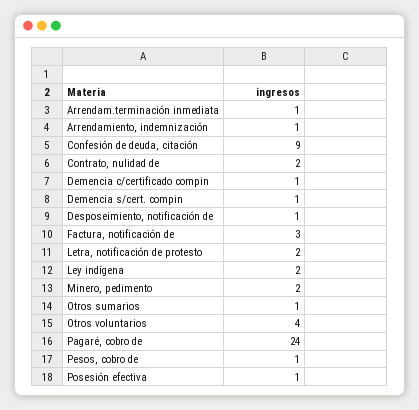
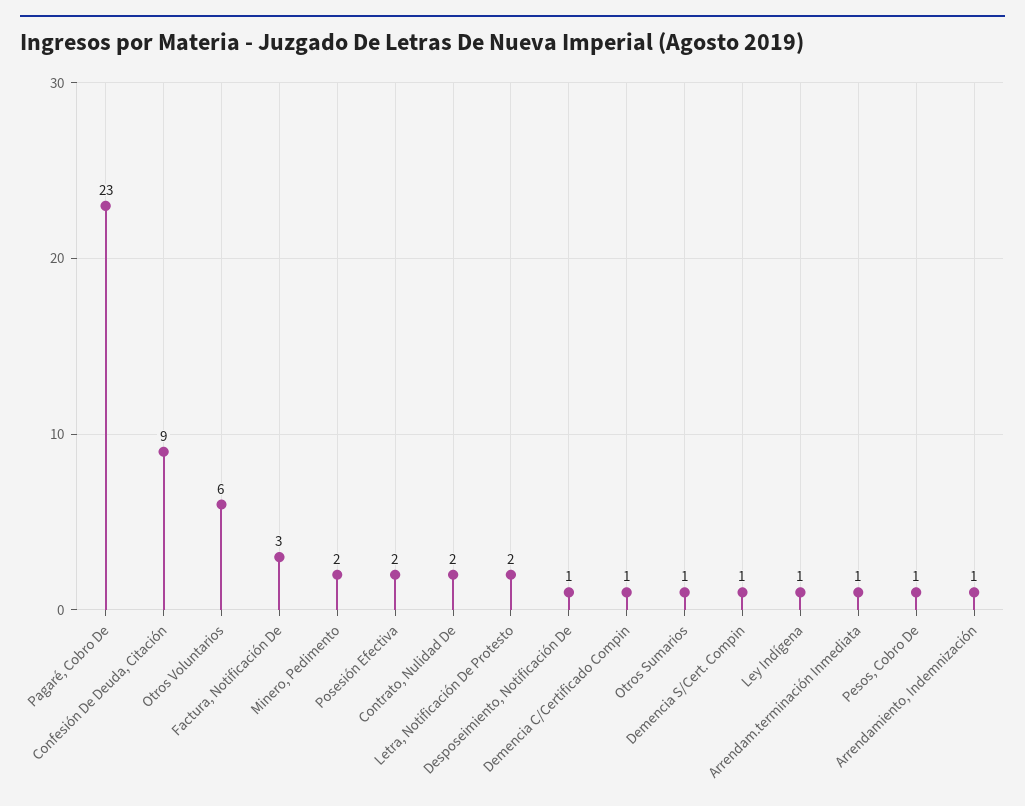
  {
    "Arrendam.terminación inmediata": 1,
    "Arrendamiento, indemnización": 1,
    "Confesión de deuda, citación": 9,
    "Contrato, nulidad de": 2,
    "Demencia c/certificado compin": 1,
    "Demencia s/cert. compin": 1,
    "Desposeimiento, notificación de": 1,
    "Factura, notificación de": 3,
    "Letra, notificación de protesto": 2,
-   "Ley indígena": 2,
+   "Ley indígena": 1,
    "Minero, pedimento": 2,
    "Otros sumarios": 1,
-   "Otros voluntarios": 4,
+   "Otros voluntarios": 6,
-   "Pagaré, cobro de": 24,
+   "Pagaré, cobro de": 23,
    "Pesos, cobro de": 1,
-   "Posesión efectiva": 1
+   "Posesión efectiva": 2
  }

